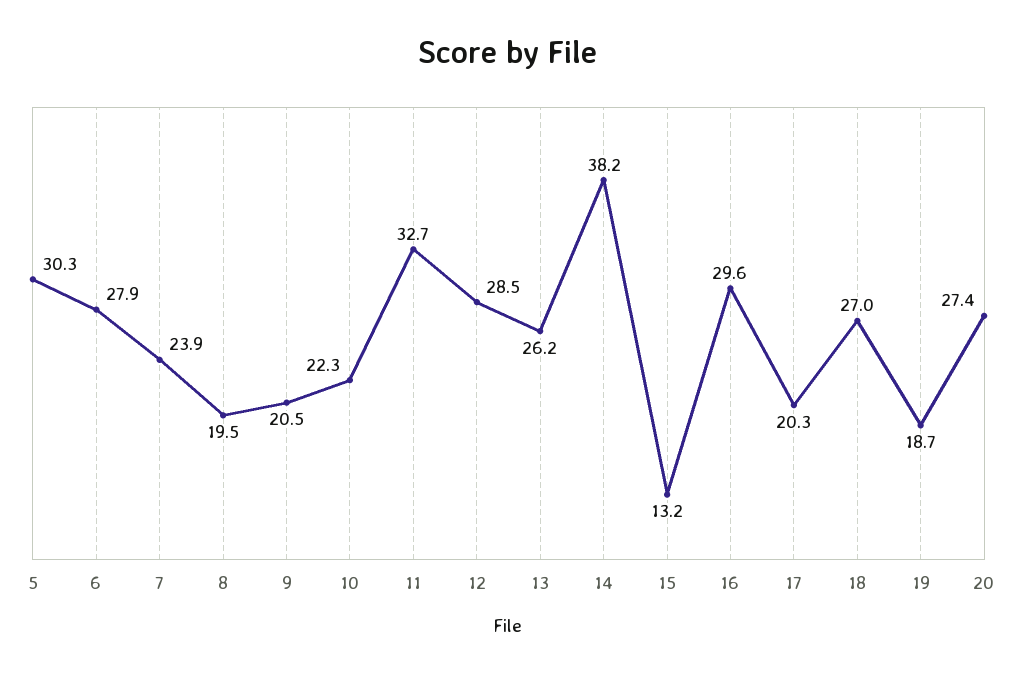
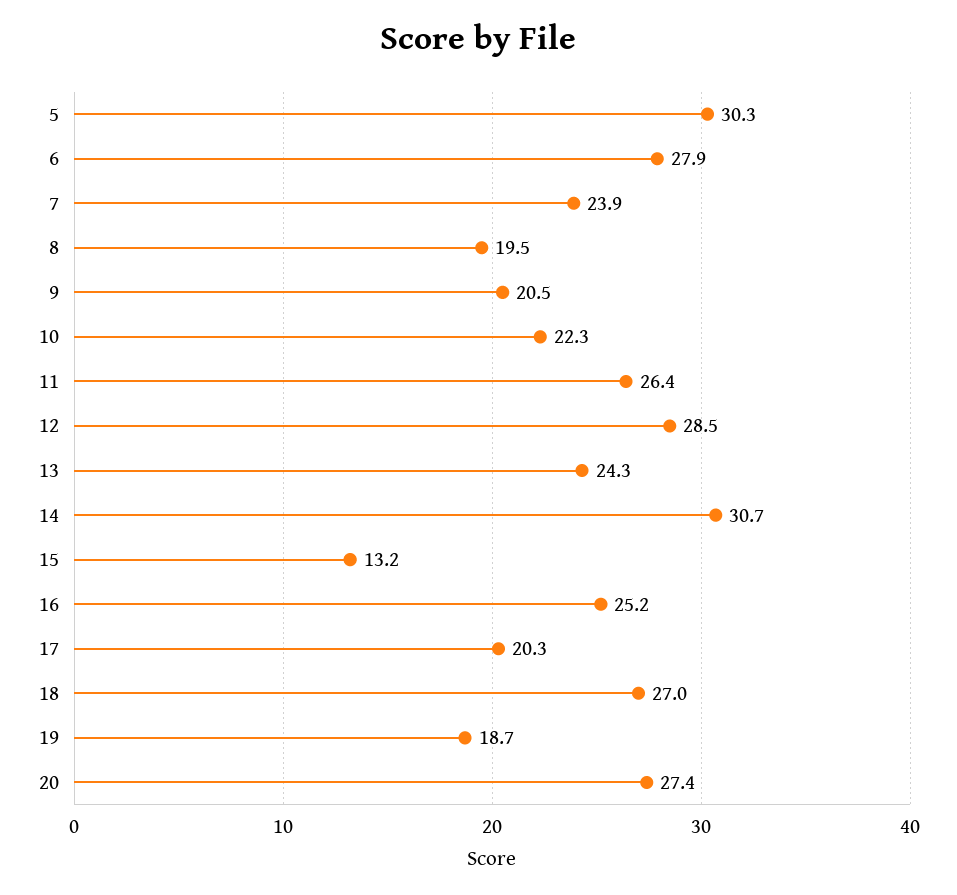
  {
    "5": 30.3,
    "6": 27.9,
    "7": 23.9,
    "8": 19.5,
    "9": 20.5,
    "10": 22.3,
-   "11": 32.7,
+   "11": 26.4,
    "12": 28.5,
-   "13": 26.2,
+   "13": 24.3,
-   "14": 38.2,
+   "14": 30.7,
    "15": 13.2,
-   "16": 29.6,
+   "16": 25.2,
    "17": 20.3,
    "18": 27,
    "19": 18.7,
    "20": 27.4
  }

